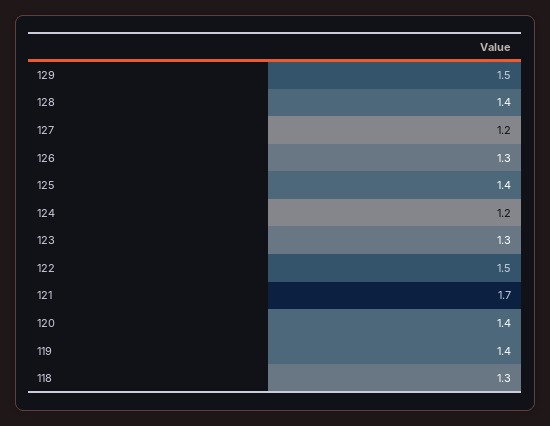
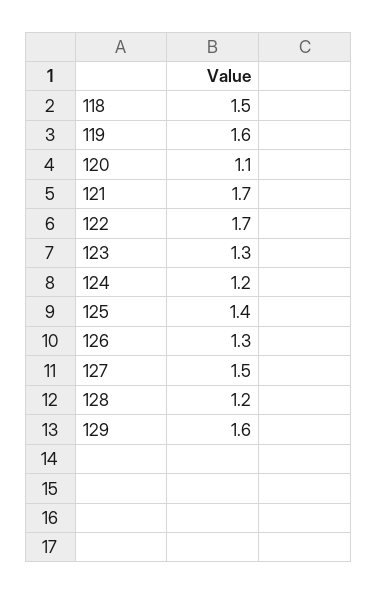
  {
-   "129": 1.5,
+   "129": 1.6,
-   "128": 1.4,
+   "128": 1.2,
-   "127": 1.2,
+   "127": 1.5,
    "126": 1.3,
    "125": 1.4,
    "124": 1.2,
    "123": 1.3,
-   "122": 1.5,
+   "122": 1.7,
    "121": 1.7,
-   "120": 1.4,
+   "120": 1.1,
-   "119": 1.4,
+   "119": 1.6,
-   "118": 1.3
+   "118": 1.5
  }

